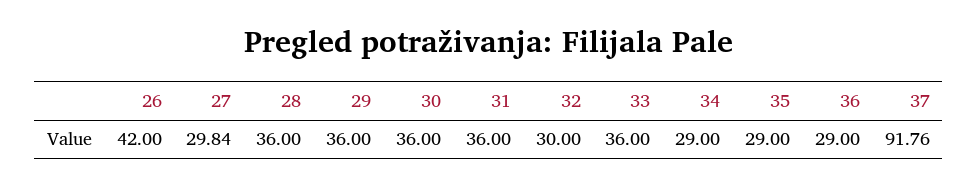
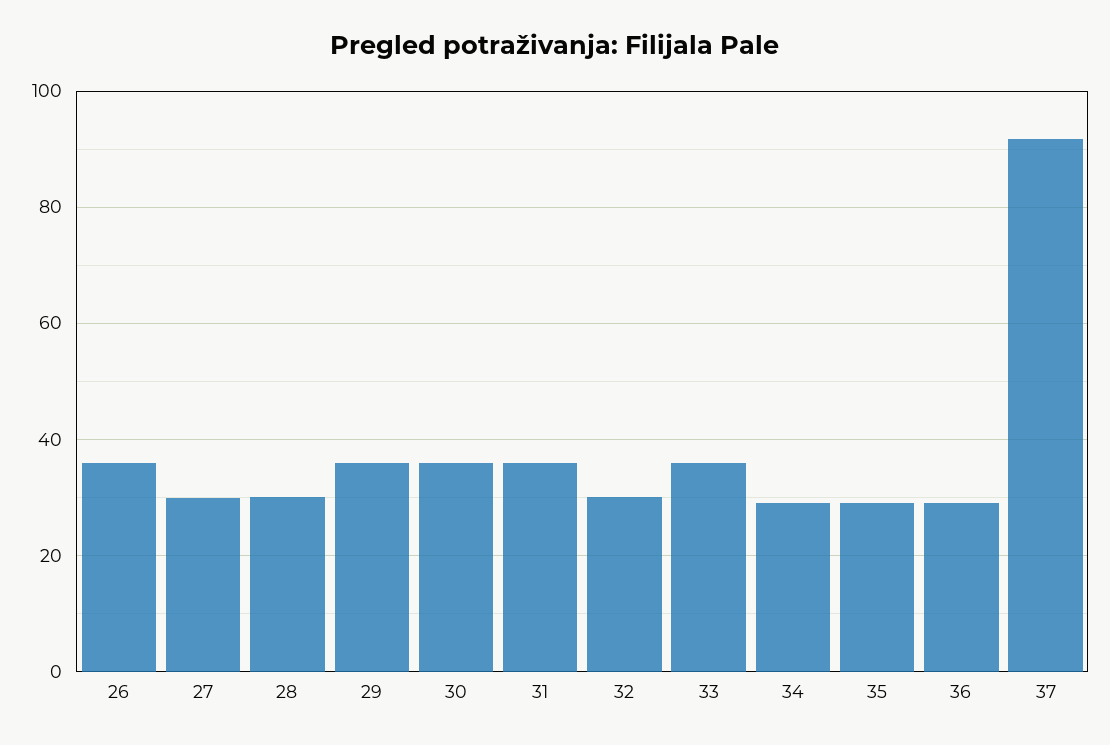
  {
-   "26": 42,
+   "26": 36,
    "27": 29.84,
-   "28": 36,
+   "28": 30,
    "29": 36,
    "30": 36,
    "31": 36,
    "32": 30,
    "33": 36,
    "34": 29,
    "35": 29,
    "36": 29,
    "37": 91.76
  }

